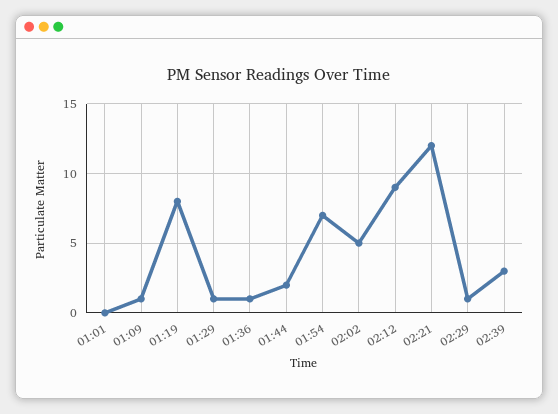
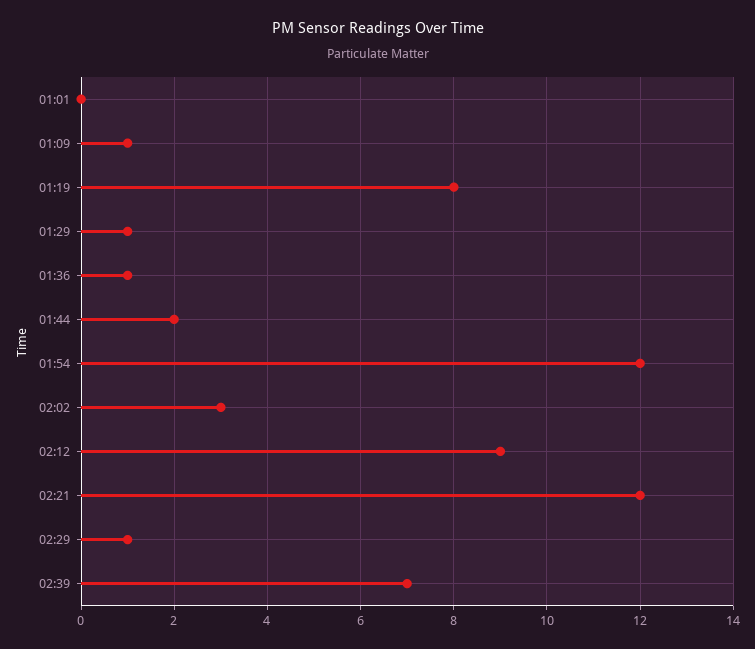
  {
    "01:01": 0,
    "01:09": 1,
    "01:19": 8,
    "01:29": 1,
    "01:36": 1,
    "01:44": 2,
-   "01:54": 7,
+   "01:54": 12,
-   "02:02": 5,
+   "02:02": 3,
    "02:12": 9,
    "02:21": 12,
    "02:29": 1,
-   "02:39": 3
+   "02:39": 7
  }

